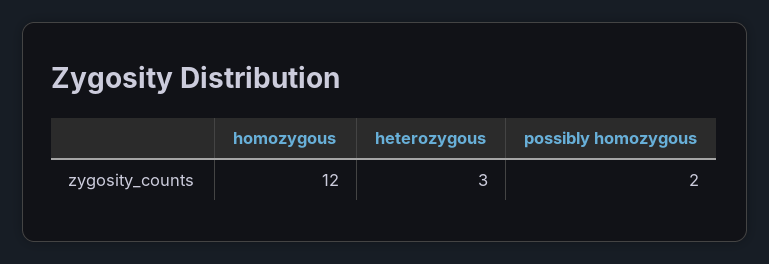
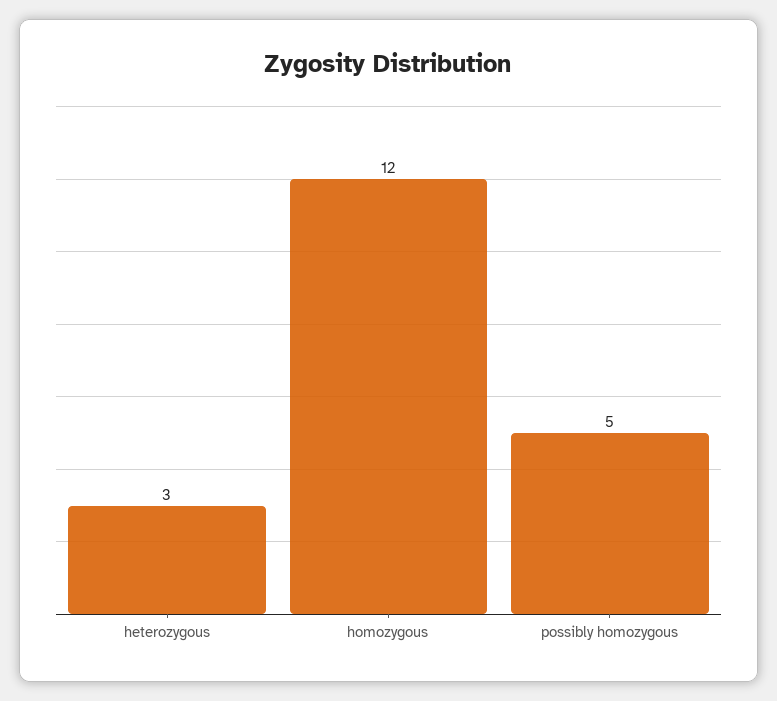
  {
    "homozygous": 12,
    "heterozygous": 3,
-   "possibly homozygous": 2
+   "possibly homozygous": 5
  }

